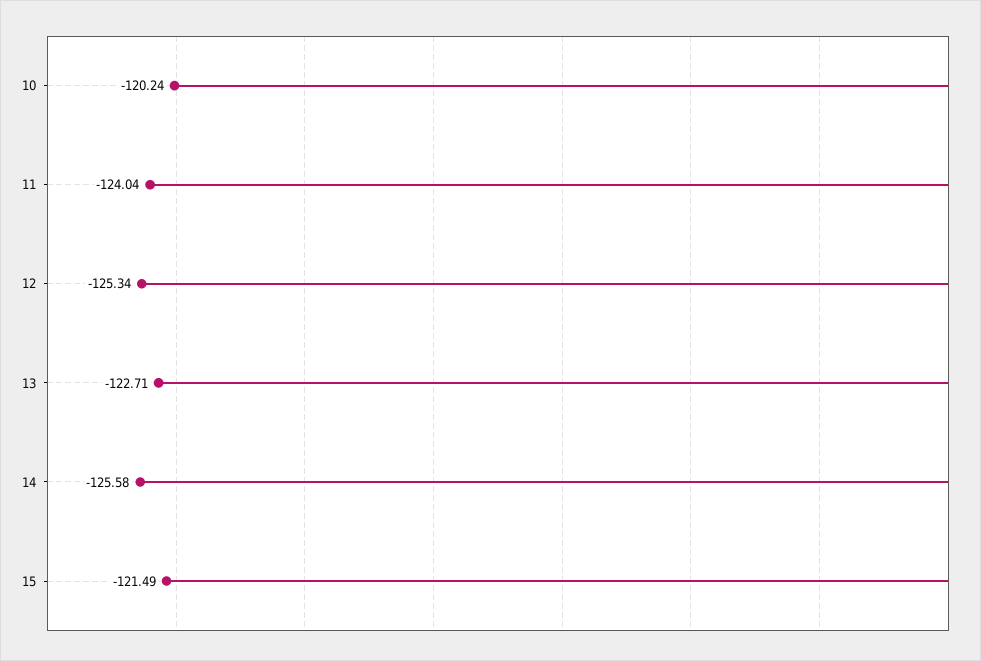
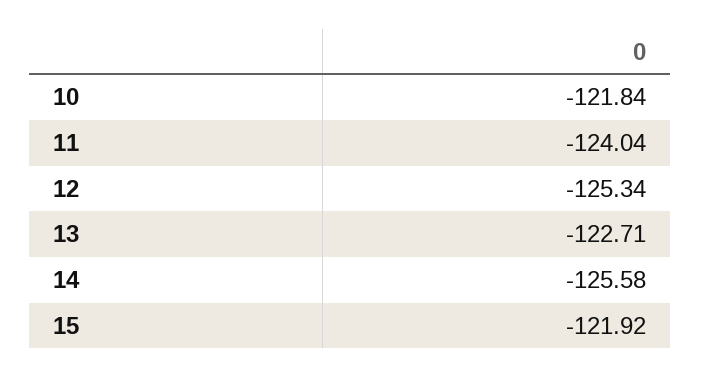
  {
-   "10": -120.24,
+   "10": -121.84,
    "11": -124.04,
    "12": -125.34,
    "13": -122.71,
    "14": -125.58,
-   "15": -121.49
+   "15": -121.92
  }

